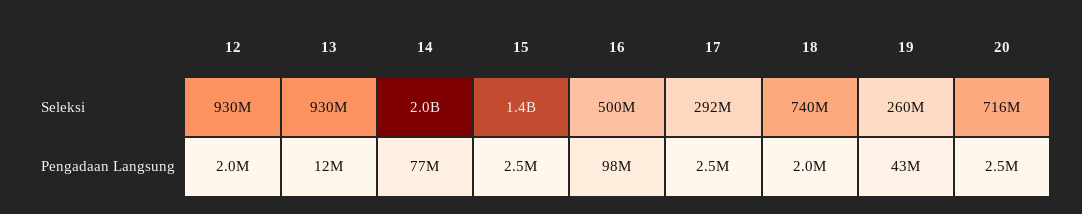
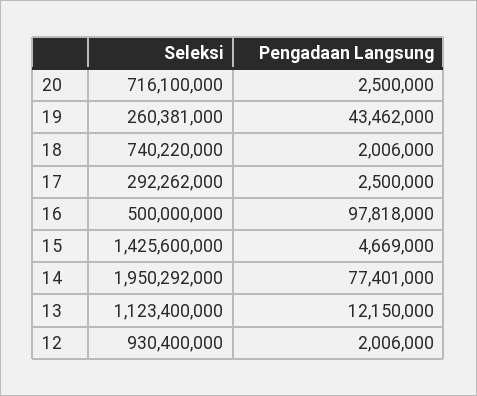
  {
    "12": {
      "Seleksi": 930400000,
      "Pengadaan Langsung": 2006000
    },
    "13": {
-     "Seleksi": 930000000,
+     "Seleksi": 1123400000,
      "Pengadaan Langsung": 12150000
    },
    "14": {
      "Seleksi": 1950292000,
      "Pengadaan Langsung": 77401000
    },
    "15": {
      "Seleksi": 1425600000,
-     "Pengadaan Langsung": 2500000
+     "Pengadaan Langsung": 4669000
    },
    "16": {
      "Seleksi": 500000000,
      "Pengadaan Langsung": 97818000
    },
    "17": {
      "Seleksi": 292262000,
      "Pengadaan Langsung": 2500000
    },
    "18": {
      "Seleksi": 740220000,
      "Pengadaan Langsung": 2006000
    },
    "19": {
      "Seleksi": 260381000,
      "Pengadaan Langsung": 43462000
    },
    "20": {
      "Seleksi": 716100000,
      "Pengadaan Langsung": 2500000
    }
  }

